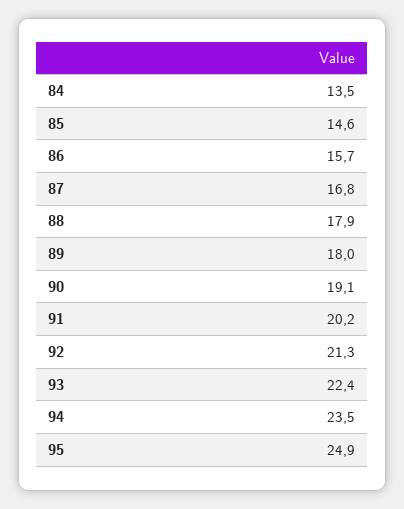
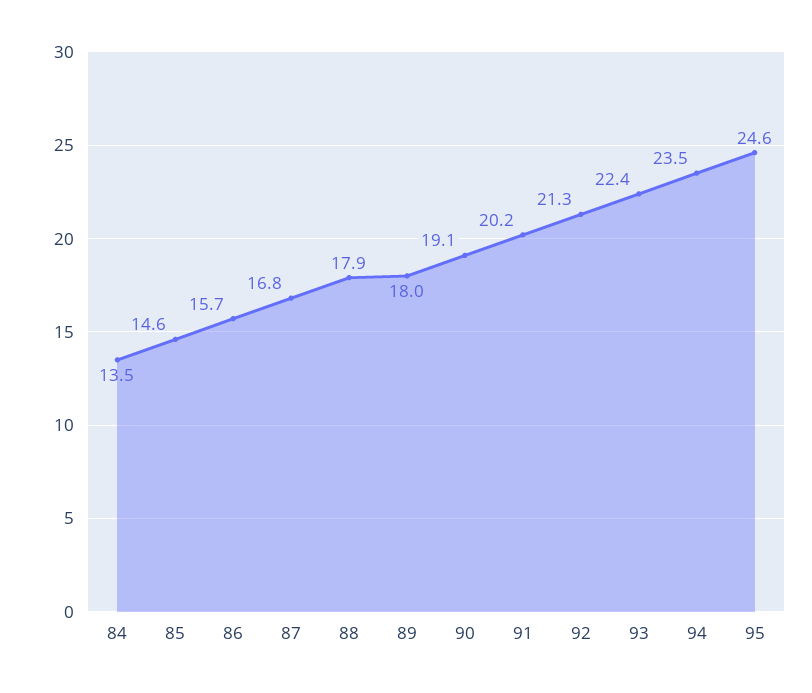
  {
    "84": 13.5,
    "85": 14.6,
    "86": 15.7,
    "87": 16.8,
    "88": 17.9,
    "89": 18,
    "90": 19.1,
    "91": 20.2,
    "92": 21.3,
    "93": 22.4,
    "94": 23.5,
-   "95": 24.9
+   "95": 24.6
  }

